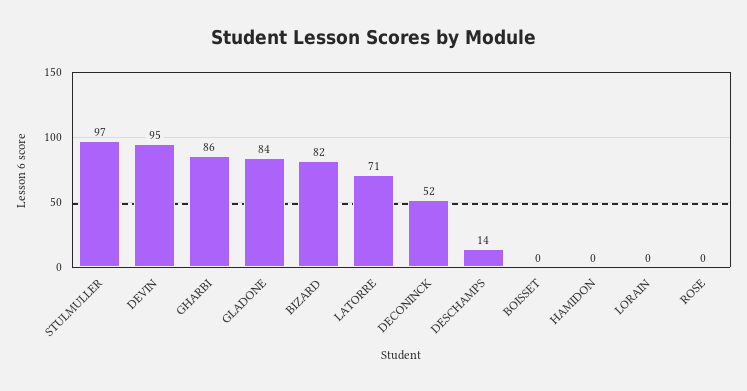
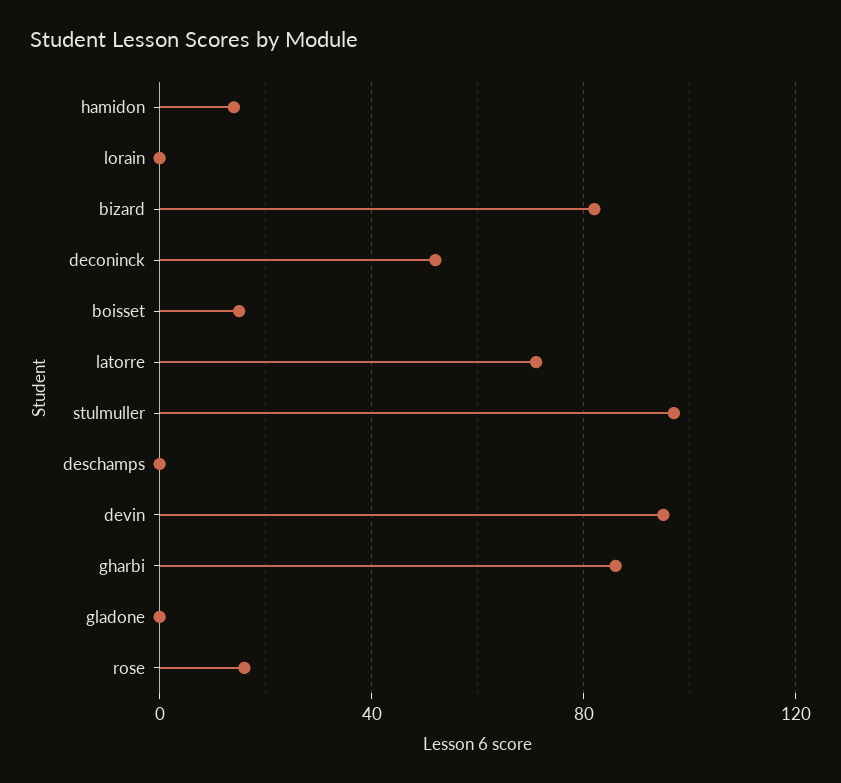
  {
    "STULMULLER": 97,
    "DEVIN": 95,
    "GHARBI": 86,
-   "GLADONE": 84,
+   "GLADONE": 0,
    "BIZARD": 82,
    "LATORRE": 71,
    "DECONINCK": 52,
-   "DESCHAMPS": 14,
+   "DESCHAMPS": 0,
-   "BOISSET": 0,
+   "BOISSET": 15,
-   "HAMIDON": 0,
+   "HAMIDON": 15,
    "LORAIN": 0,
-   "ROSE": 0
+   "ROSE": 15
  }

